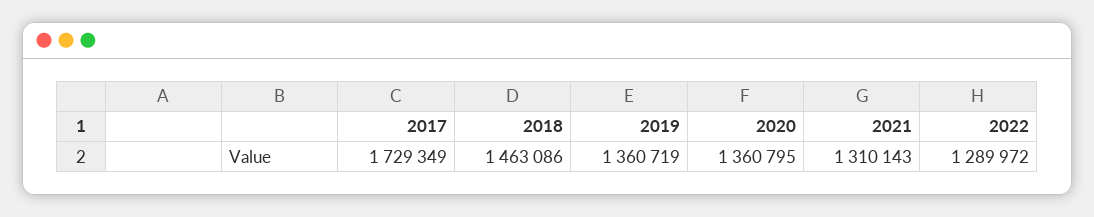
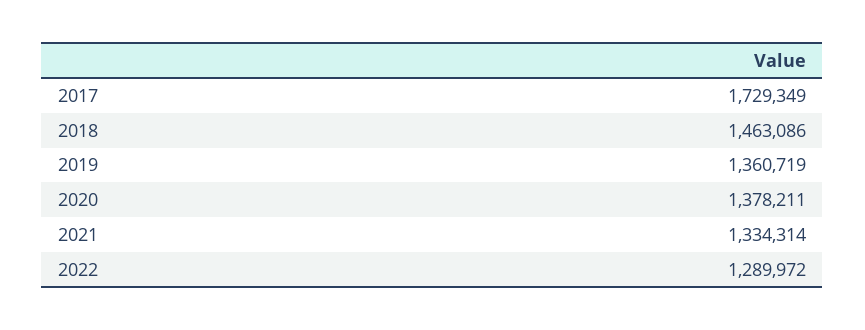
  {
    "2017": 1729349,
    "2018": 1463086,
    "2019": 1360719,
-   "2020": 1360795,
+   "2020": 1378211,
-   "2021": 1310143,
+   "2021": 1334314,
    "2022": 1289972
  }

